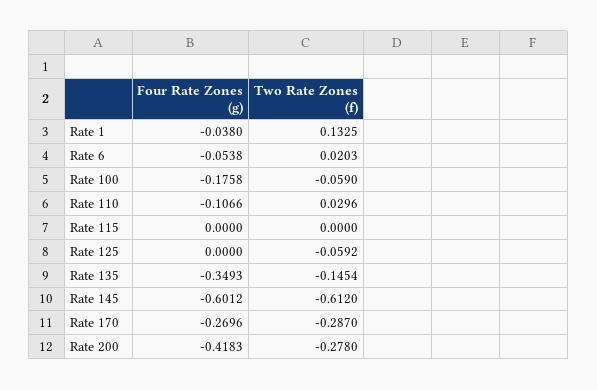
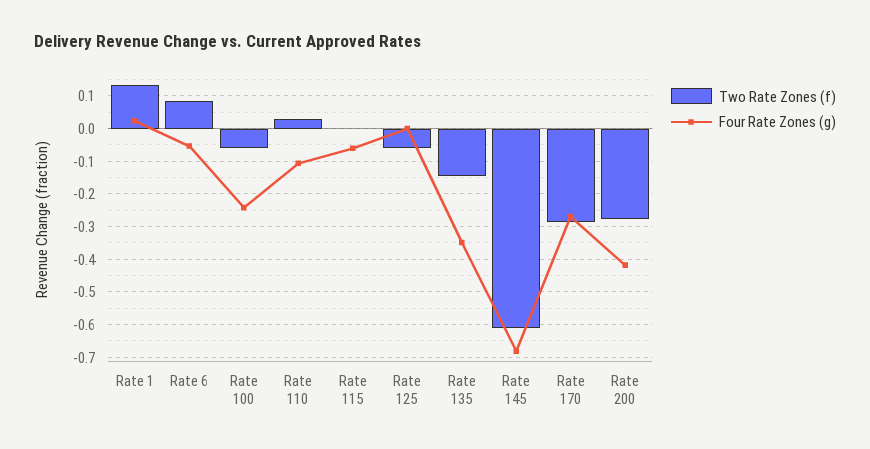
  {
    "Four Rate Zones (g)": {
-     "Rate 1": -0.038,
+     "Rate 1": 0.02,
      "Rate 6": -0.0538,
-     "Rate 100": -0.1758,
+     "Rate 100": -0.24,
      "Rate 110": -0.1066,
-     "Rate 115": 0,
+     "Rate 115": -0.06,
      "Rate 125": 0,
      "Rate 135": -0.3493,
-     "Rate 145": -0.6012,
+     "Rate 145": -0.68,
      "Rate 170": -0.2696,
      "Rate 200": -0.4183
    },
    "Two Rate Zones (f)": {
      "Rate 1": 0.1325,
-     "Rate 6": 0.0203,
+     "Rate 6": 0.08,
      "Rate 100": -0.059,
      "Rate 110": 0.0296,
      "Rate 115": 0,
      "Rate 125": -0.0592,
      "Rate 135": -0.1454,
      "Rate 145": -0.612,
      "Rate 170": -0.287,
      "Rate 200": -0.278
    }
  }

